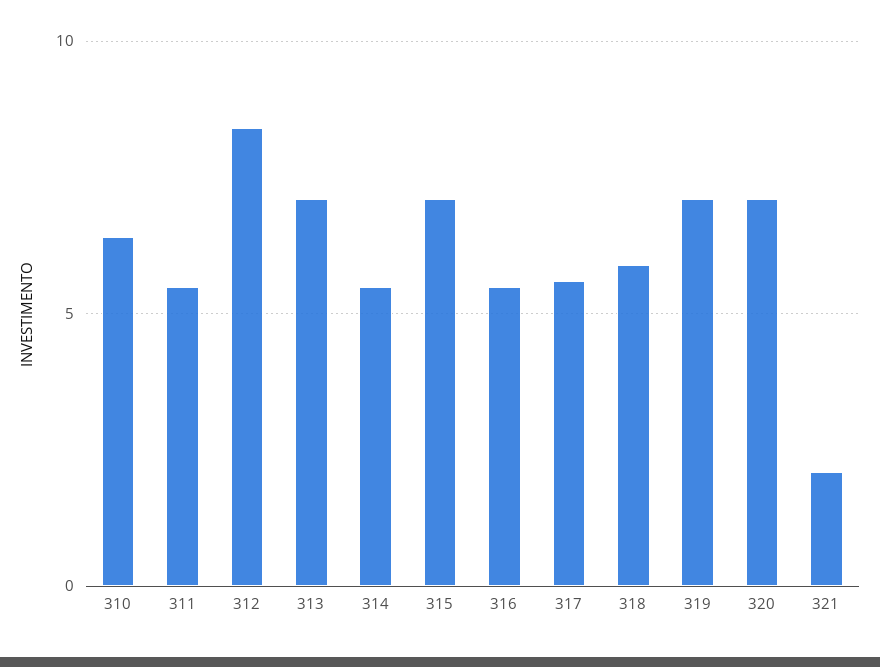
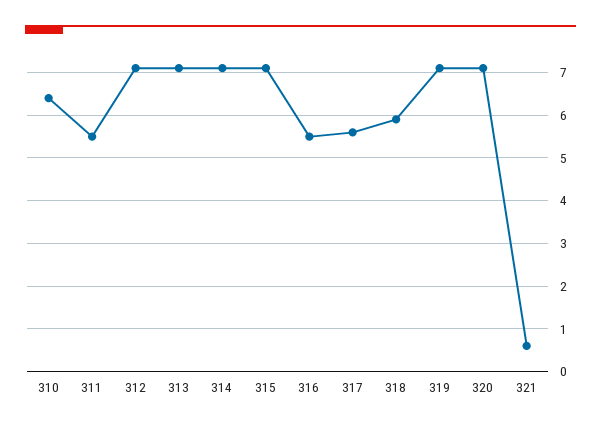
  {
    "310": 6.5,
    "311": 5.5,
-   "312": 8.5,
+   "312": 7,
    "313": 7,
-   "314": 5.5,
+   "314": 7,
    "315": 7,
    "316": 5.5,
    "317": 5.5,
    "318": 6,
    "319": 7,
    "320": 7,
-   "321": 2
+   "321": 0.5
  }

